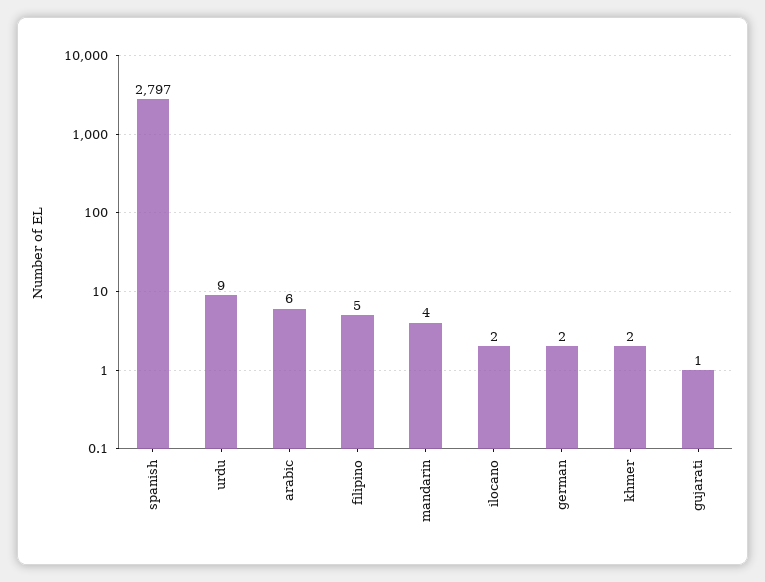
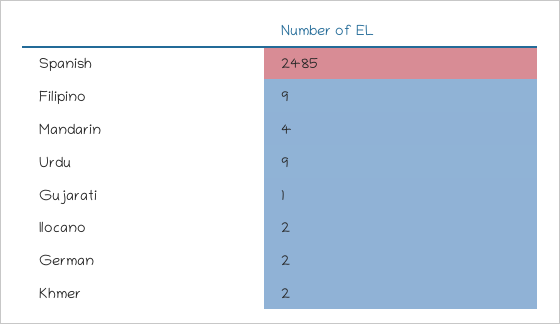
  {
-   "spanish": 2797,
+   "spanish": 2485,
    "urdu": 9,
-   "arabic": 6,
-   "filipino": 5,
+   "filipino": 9,
    "mandarin": 4,
    "ilocano": 2,
    "german": 2,
    "khmer": 2,
    "gujarati": 1
  }

